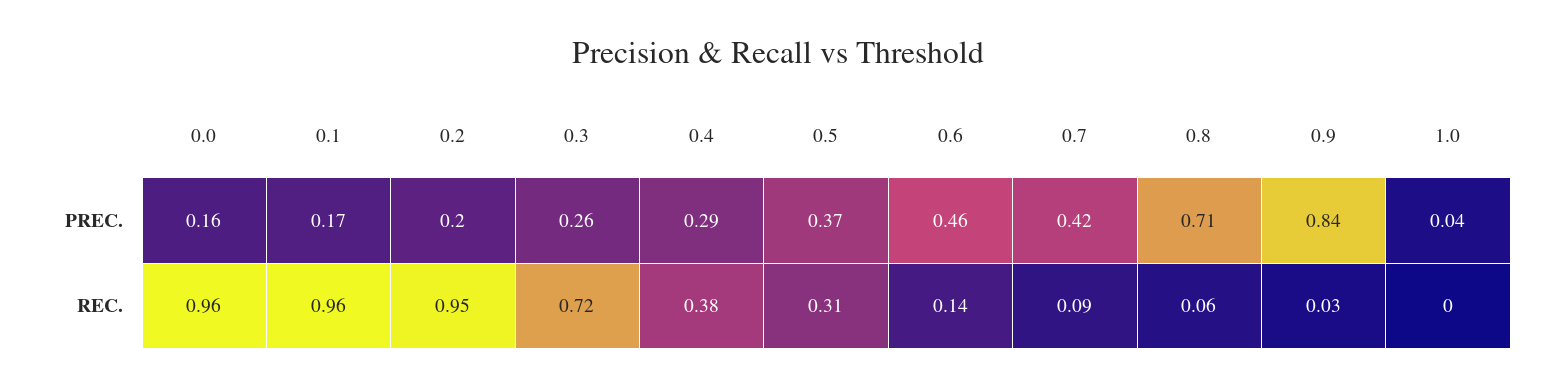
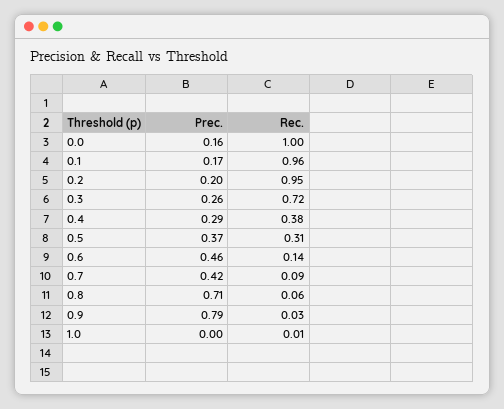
  {
    "0.0": {
      "PREC.": 0.16,
-     "REC.": 0.96
+     "REC.": 1
    },
    "0.1": {
      "PREC.": 0.17,
      "REC.": 0.96
    },
    "0.2": {
      "PREC.": 0.2,
      "REC.": 0.95
    },
    "0.3": {
      "PREC.": 0.26,
      "REC.": 0.72
    },
    "0.4": {
      "PREC.": 0.29,
      "REC.": 0.38
    },
    "0.5": {
      "PREC.": 0.37,
      "REC.": 0.31
    },
    "0.6": {
      "PREC.": 0.46,
      "REC.": 0.14
    },
    "0.7": {
      "PREC.": 0.42,
      "REC.": 0.09
    },
    "0.8": {
      "PREC.": 0.71,
      "REC.": 0.06
    },
    "0.9": {
-     "PREC.": 0.84,
+     "PREC.": 0.79,
      "REC.": 0.03
    },
    "1.0": {
-     "PREC.": 0.04,
+     "PREC.": 0,
-     "REC.": 0
+     "REC.": 0.01
    }
  }

